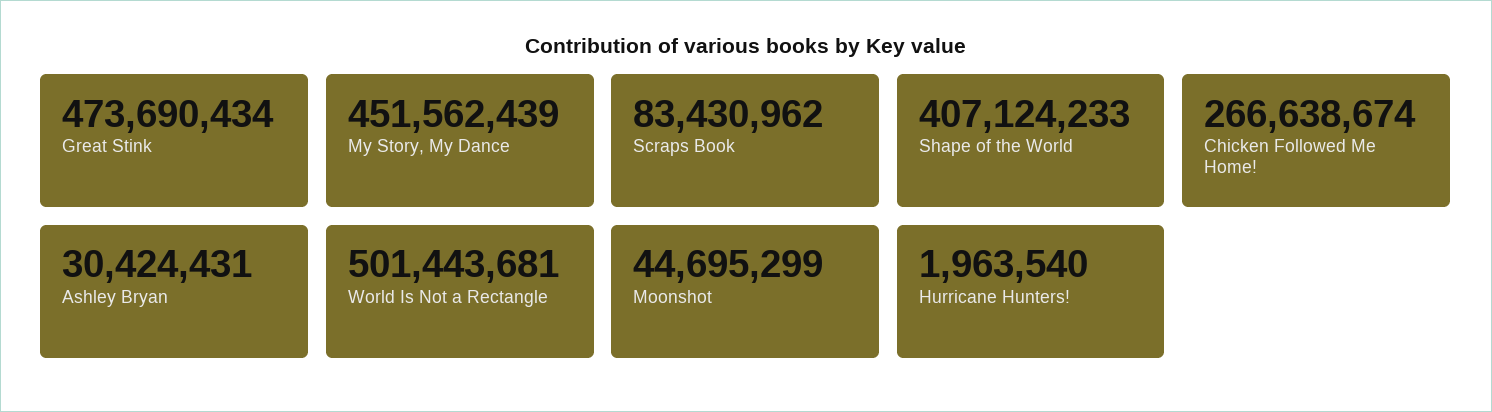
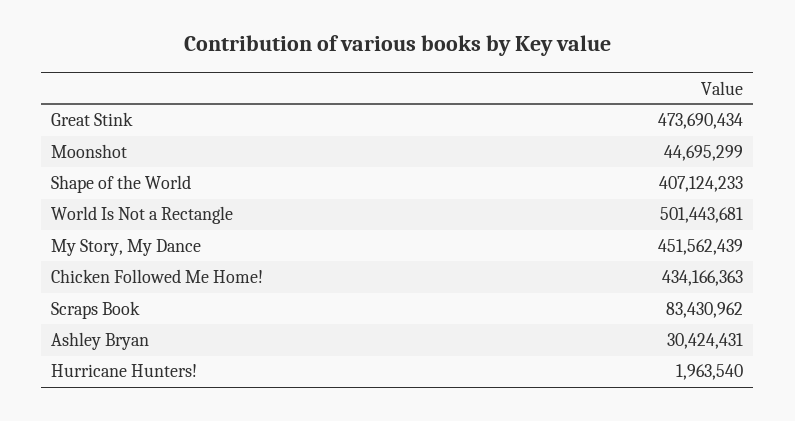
  {
    "Great Stink": 473690434,
    "My Story, My Dance": 451562439,
    "Scraps Book": 83430962,
    "Shape of the World": 407124233,
-   "Chicken Followed Me Home!": 266638674,
+   "Chicken Followed Me Home!": 434166363,
    "Ashley Bryan": 30424431,
    "World Is Not a Rectangle": 501443681,
    "Moonshot": 44695299,
    "Hurricane Hunters!": 1963540
  }

